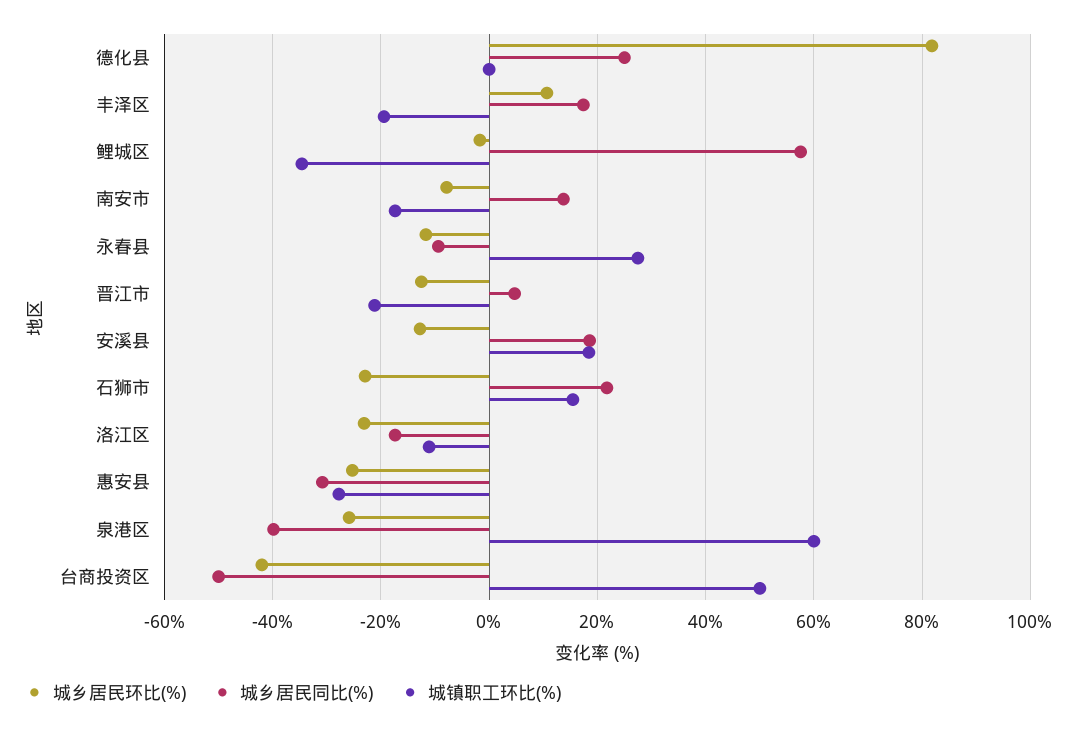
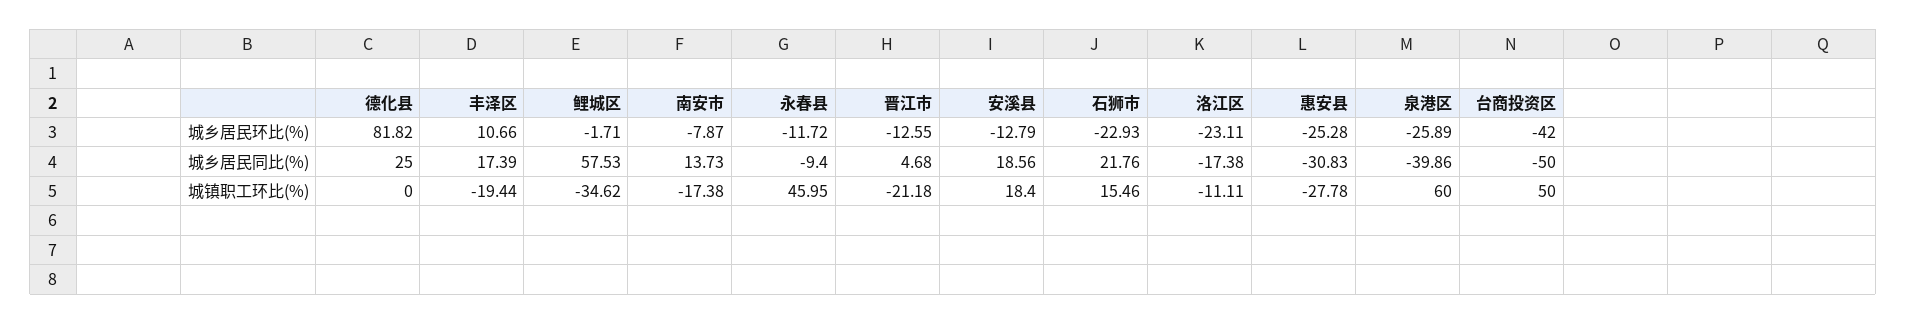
  {
    "城乡居民环比(%)": {
      "德化县": 81.82,
      "丰泽区": 10.66,
      "鲤城区": -1.71,
      "南安市": -7.87,
      "永春县": -11.72,
      "晋江市": -12.55,
      "安溪县": -12.79,
      "石狮市": -22.93,
      "洛江区": -23.11,
      "惠安县": -25.28,
      "泉港区": -25.89,
      "台商投资区": -42
    },
    "城乡居民同比(%)": {
      "德化县": 25,
      "丰泽区": 17.39,
      "鲤城区": 57.53,
      "南安市": 13.73,
      "永春县": -9.4,
      "晋江市": 4.68,
      "安溪县": 18.56,
      "石狮市": 21.76,
      "洛江区": -17.38,
      "惠安县": -30.83,
      "泉港区": -39.86,
      "台商投资区": -50
    },
    "城镇职工环比(%)": {
      "德化县": 0,
      "丰泽区": -19.44,
      "鲤城区": -34.62,
      "南安市": -17.38,
-     "永春县": 28,
+     "永春县": 45.95,
      "晋江市": -21.18,
      "安溪县": 18.4,
      "石狮市": 15.46,
      "洛江区": -11.11,
      "惠安县": -27.78,
      "泉港区": 60,
      "台商投资区": 50
    }
  }

